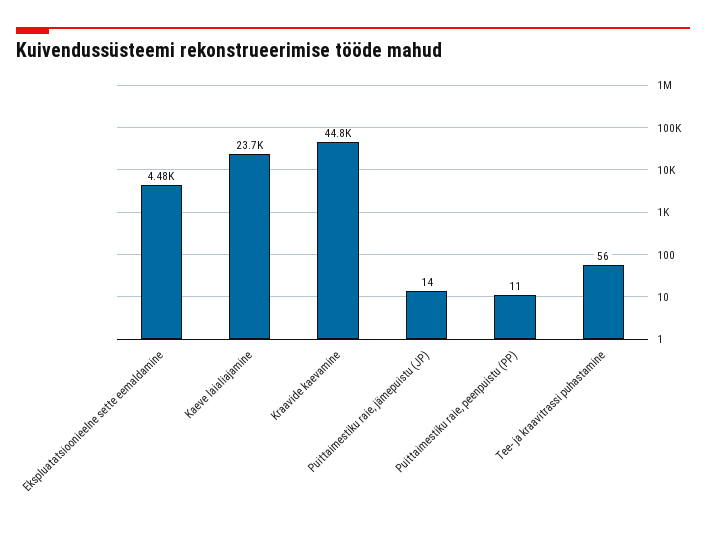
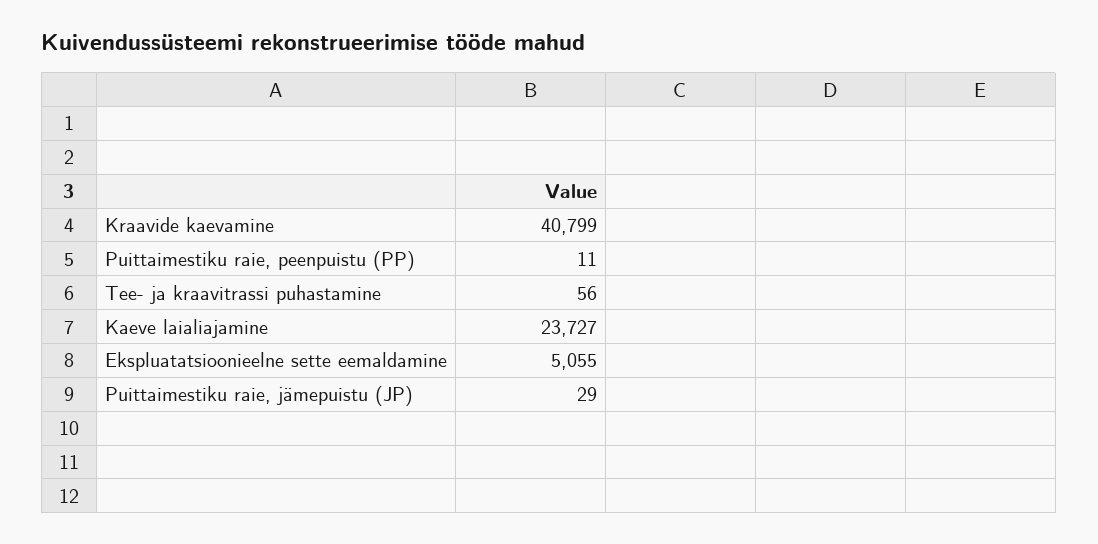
  {
-   "Ekspluatatsioonieelne sette eemaldamine": 4480,
+   "Ekspluatatsioonieelne sette eemaldamine": 5055,
    "Kaeve laialiajamine": 23727,
-   "Kraavide kaevamine": 44800,
+   "Kraavide kaevamine": 40799,
-   "Puittaimestiku raie, jämepuistu (JP)": 14,
+   "Puittaimestiku raie, jämepuistu (JP)": 29,
    "Puittaimestiku raie, peenpuistu (PP)": 11,
    "Tee- ja kraavitrassi puhastamine": 56
  }

